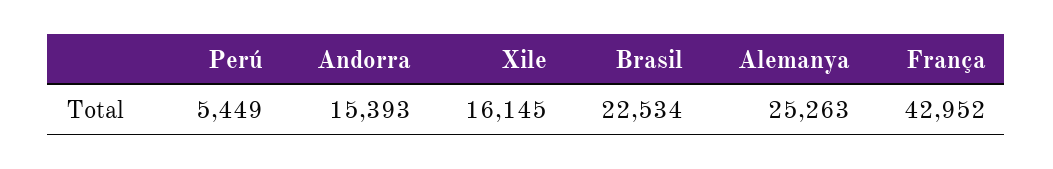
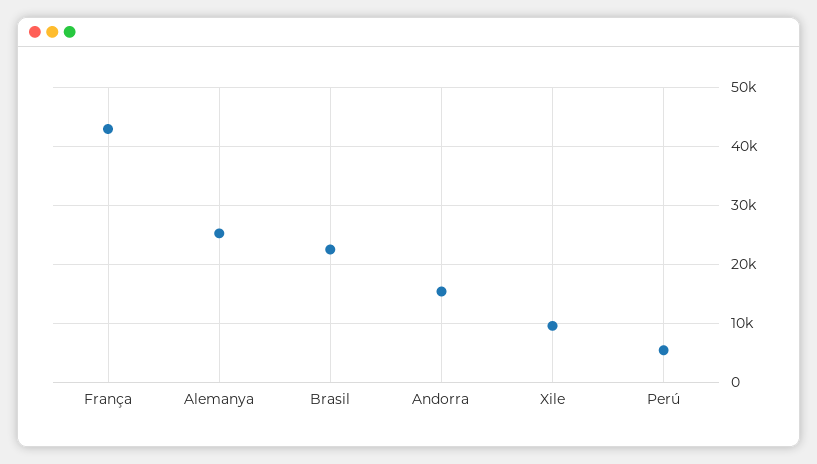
  {
    "Perú": 5449,
    "Andorra": 15393,
-   "Xile": 16145,
+   "Xile": 10000,
    "Brasil": 22534,
    "Alemanya": 25263,
    "França": 42952
  }

